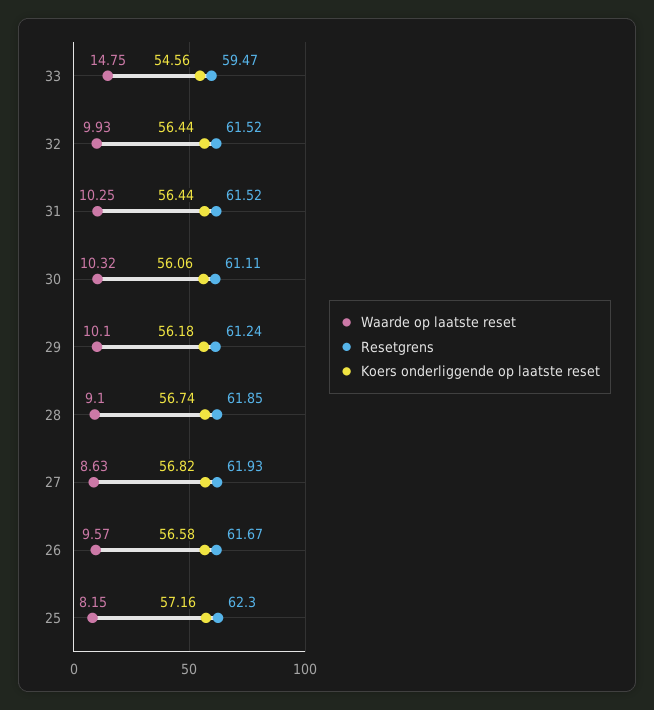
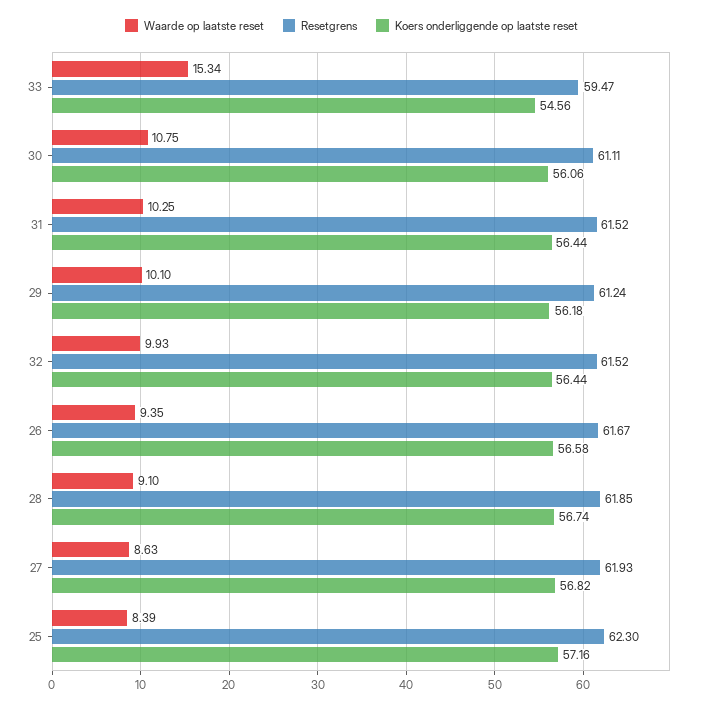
  {
    "Waarde op laatste reset": {
-     "33": 14.75,
+     "33": 15.34,
      "32": 9.93,
      "31": 10.25,
-     "30": 10.32,
+     "30": 10.75,
      "29": 10.1,
      "28": 9.1,
      "27": 8.63,
-     "26": 9.57,
+     "26": 9.35,
-     "25": 8.15
+     "25": 8.39
    },
    "Resetgrens": {
      "33": 59.47,
      "32": 61.52,
      "31": 61.52,
      "30": 61.11,
      "29": 61.24,
      "28": 61.85,
      "27": 61.93,
      "26": 61.67,
      "25": 62.3
    },
    "Koers onderliggende op laatste reset": {
      "33": 54.56,
      "32": 56.44,
      "31": 56.44,
      "30": 56.06,
      "29": 56.18,
      "28": 56.74,
      "27": 56.82,
      "26": 56.58,
      "25": 57.16
    }
  }

